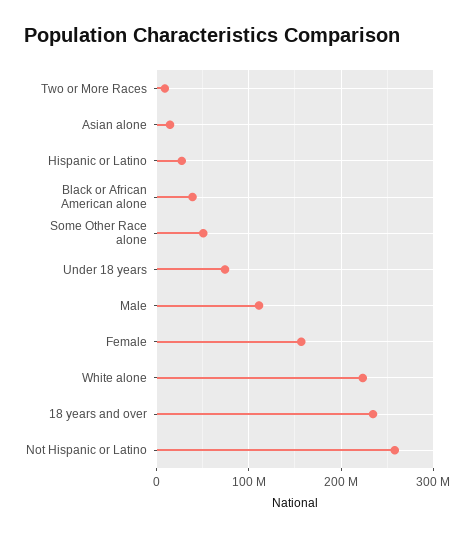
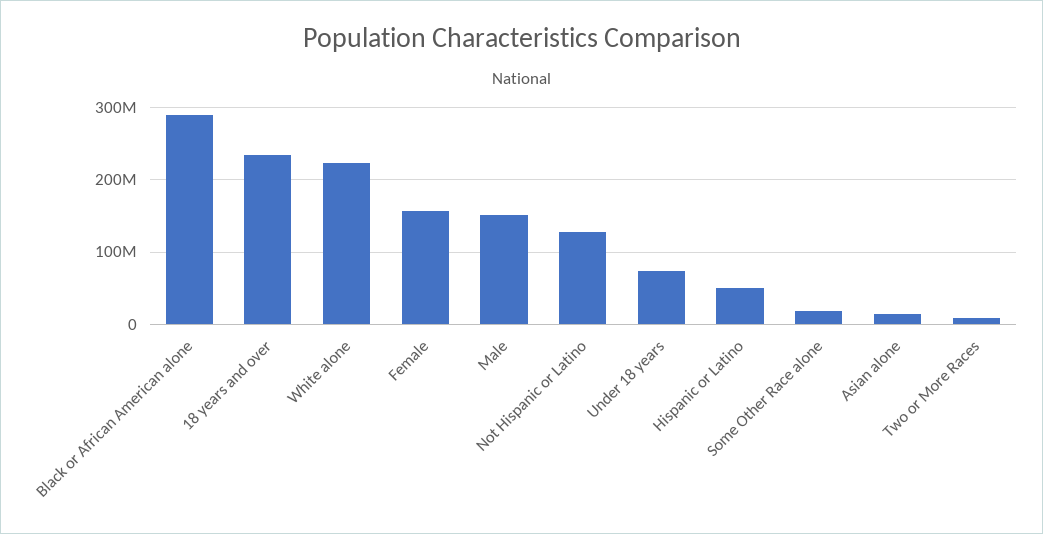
  {
    "Two or More Races": 10000000,
    "Asian alone": 10000000,
-   "Hispanic or Latino": 30000000,
+   "Hispanic or Latino": 50000000,
-   "Black or African American alone": 40000000,
+   "Black or African American alone": 290000000,
-   "Some Other Race alone": 50000000,
+   "Some Other Race alone": 20000000,
    "Under 18 years": 70000000,
-   "Male": 110000000,
+   "Male": 150000000,
    "Female": 160000000,
    "White alone": 220000000,
    "18 years and over": 230000000,
-   "Not Hispanic or Latino": 260000000
+   "Not Hispanic or Latino": 130000000
  }

